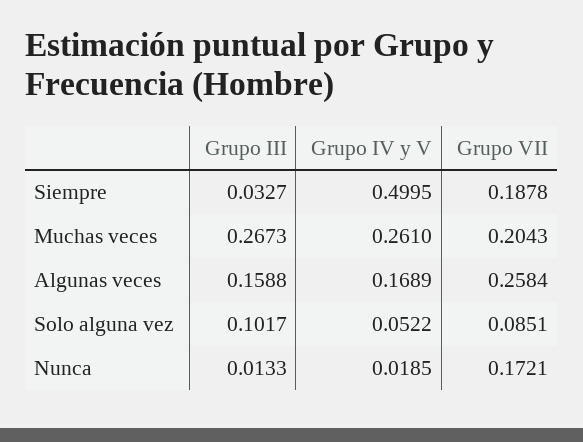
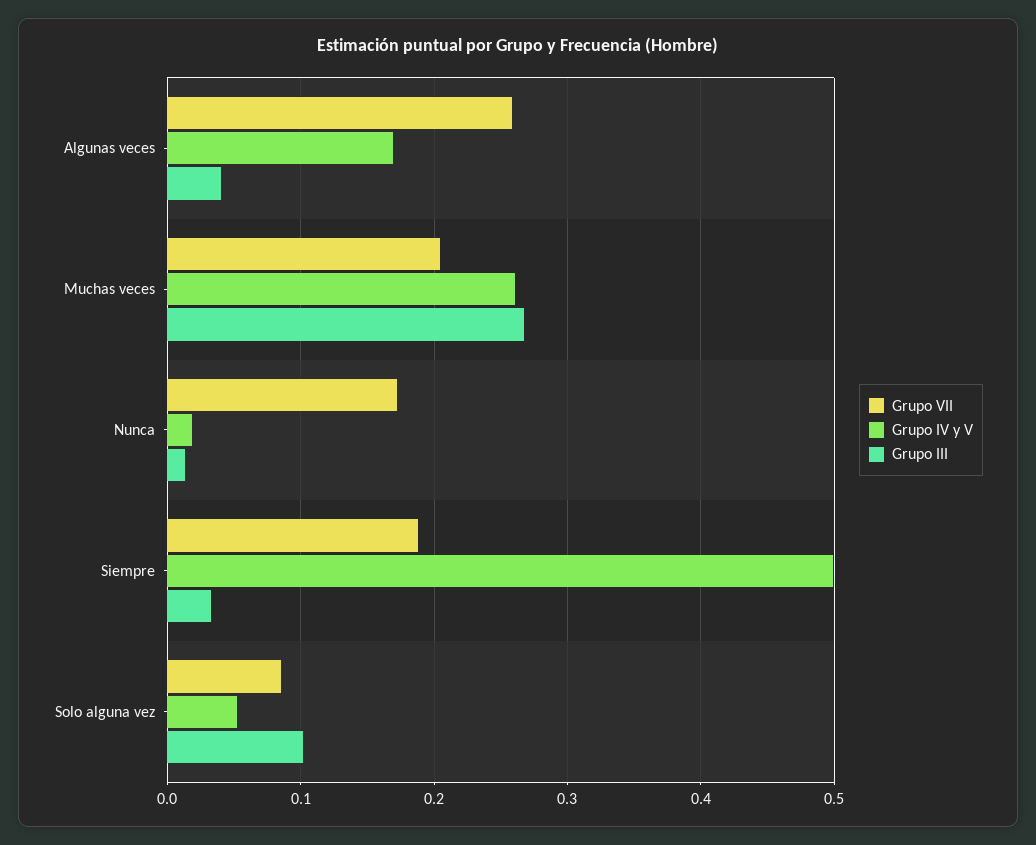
  {
    "Grupo III": {
      "Siempre": 0.0327,
      "Muchas veces": 0.2673,
-     "Algunas veces": 0.1588,
+     "Algunas veces": 0.04,
      "Solo alguna vez": 0.1017,
      "Nunca": 0.0133
    },
    "Grupo IV y V": {
      "Siempre": 0.4995,
      "Muchas veces": 0.261,
      "Algunas veces": 0.1689,
      "Solo alguna vez": 0.0522,
      "Nunca": 0.0185
    },
    "Grupo VII": {
      "Siempre": 0.1878,
      "Muchas veces": 0.2043,
      "Algunas veces": 0.2584,
      "Solo alguna vez": 0.0851,
      "Nunca": 0.1721
    }
  }

